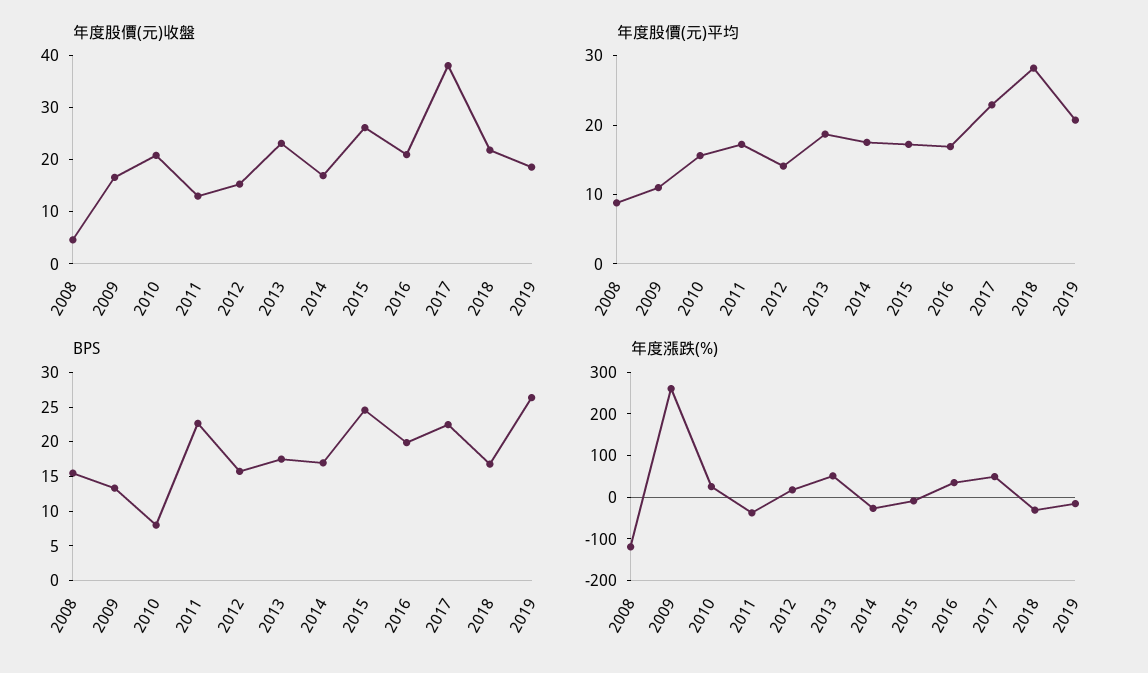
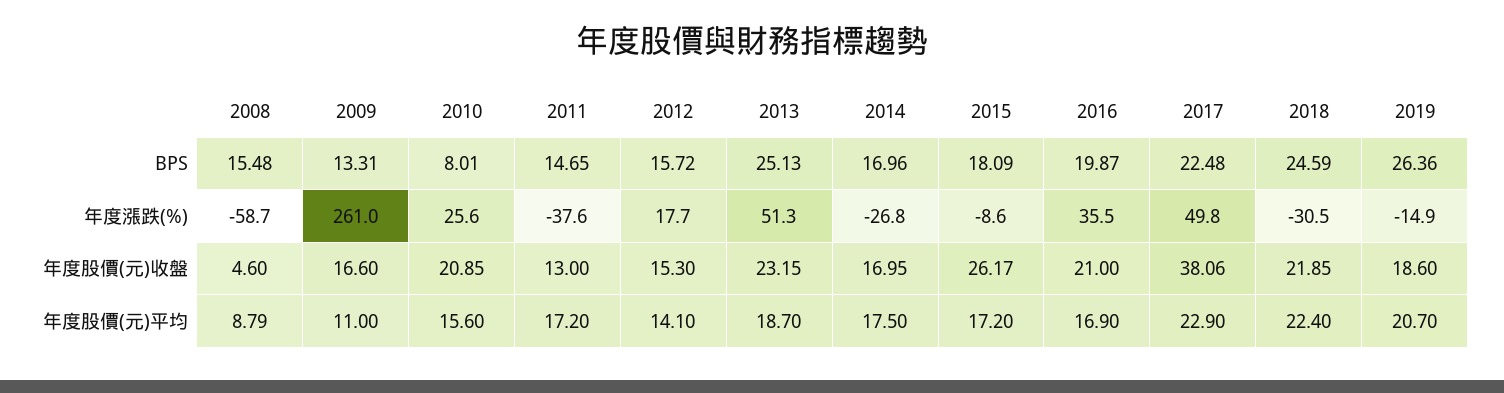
  {
    "年度股價(元)收盤": {
      "2008": 4.6,
      "2009": 16.6,
      "2010": 20.85,
      "2011": 13,
      "2012": 15.3,
      "2013": 23.15,
      "2014": 16.95,
      "2015": 26.17,
      "2016": 21,
      "2017": 38.06,
      "2018": 21.85,
      "2019": 18.6
    },
    "年度股價(元)平均": {
      "2008": 8.79,
      "2009": 11,
      "2010": 15.6,
      "2011": 17.2,
      "2012": 14.1,
      "2013": 18.7,
      "2014": 17.5,
      "2015": 17.2,
      "2016": 16.9,
      "2017": 22.9,
-     "2018": 28,
+     "2018": 22.4,
      "2019": 20.7
    },
    "BPS": {
      "2008": 15.48,
      "2009": 13.31,
      "2010": 8.01,
-     "2011": 22.5,
+     "2011": 14.65,
      "2012": 15.72,
-     "2013": 17.5,
+     "2013": 25.13,
      "2014": 16.96,
-     "2015": 25,
+     "2015": 18.09,
      "2016": 19.87,
      "2017": 22.48,
-     "2018": 17.5,
+     "2018": 24.59,
      "2019": 26.36
    },
    "年度漲跌(%)": {
-     "2008": -120,
+     "2008": -58.7,
      "2009": 261,
      "2010": 25.6,
      "2011": -37.6,
      "2012": 17.7,
      "2013": 51.3,
      "2014": -26.8,
      "2015": -8.6,
      "2016": 35.5,
      "2017": 49.8,
      "2018": -30.5,
      "2019": -14.9
    }
  }

